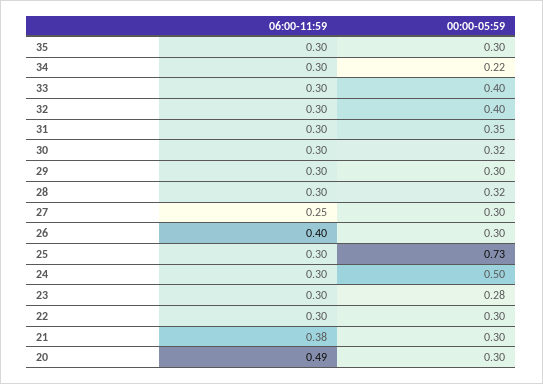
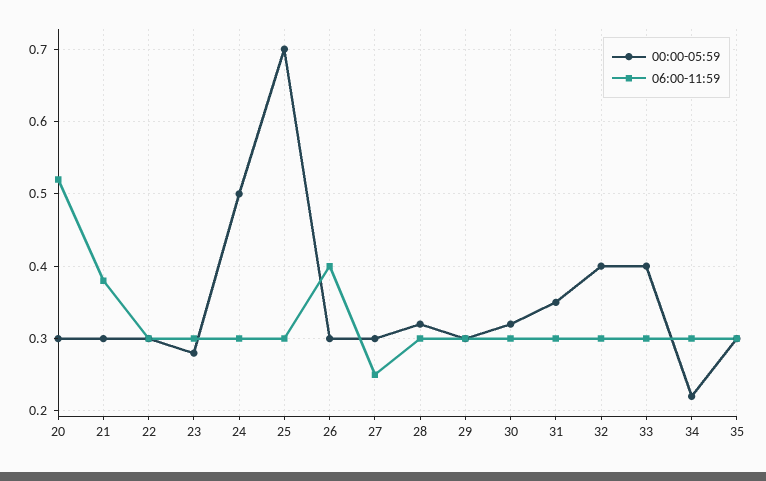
  {
    "06:00-11:59": {
      "35": 0.3,
      "34": 0.3,
      "33": 0.3,
      "32": 0.3,
      "31": 0.3,
      "30": 0.3,
      "29": 0.3,
      "28": 0.3,
      "27": 0.25,
      "26": 0.4,
      "25": 0.3,
      "24": 0.3,
      "23": 0.3,
      "22": 0.3,
      "21": 0.38,
-     "20": 0.49
+     "20": 0.52
    },
    "00:00-05:59": {
      "35": 0.3,
      "34": 0.22,
      "33": 0.4,
      "32": 0.4,
      "31": 0.35,
      "30": 0.32,
      "29": 0.3,
      "28": 0.32,
      "27": 0.3,
      "26": 0.3,
-     "25": 0.73,
+     "25": 0.7,
      "24": 0.5,
      "23": 0.28,
      "22": 0.3,
      "21": 0.3,
      "20": 0.3
    }
  }

